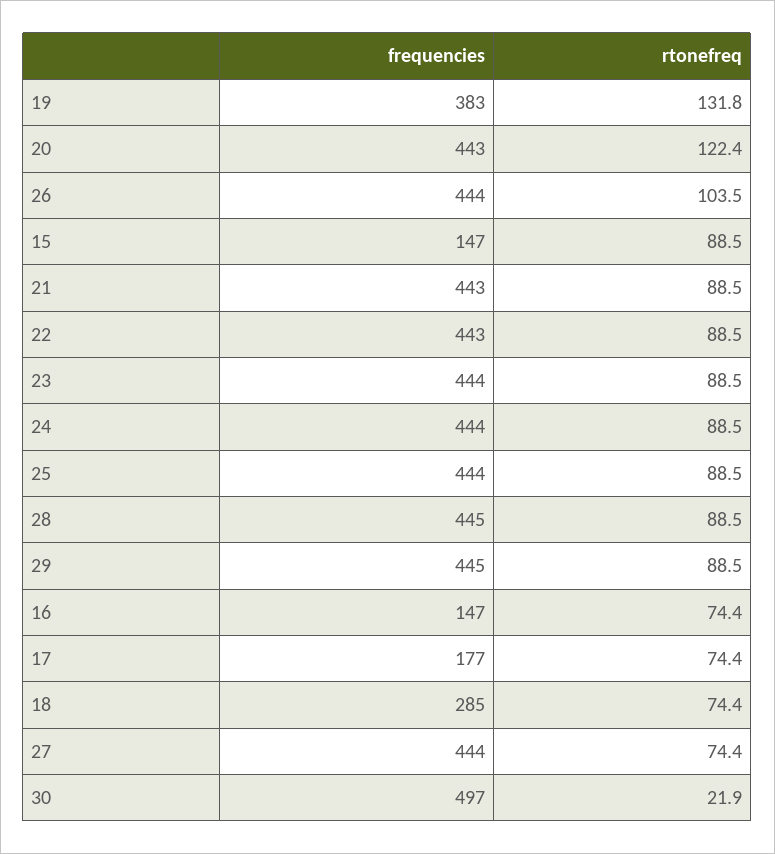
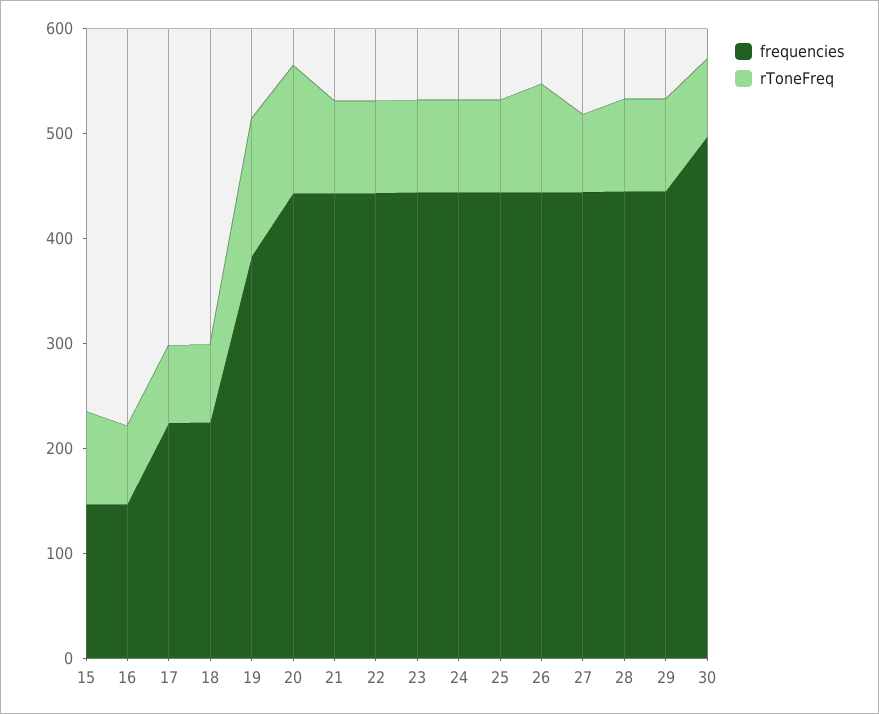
  {
    "frequencies": {
      "19": 383,
      "20": 443,
      "26": 444,
      "15": 147,
      "21": 443,
      "22": 443,
      "23": 444,
      "24": 444,
      "25": 444,
      "28": 445,
      "29": 445,
      "16": 147,
-     "17": 177,
+     "17": 220,
-     "18": 285,
+     "18": 220,
      "27": 444,
      "30": 497
    },
    "rtonefreq": {
      "19": 131.8,
      "20": 122.4,
      "26": 103.5,
      "15": 88.5,
      "21": 88.5,
      "22": 88.5,
      "23": 88.5,
      "24": 88.5,
      "25": 88.5,
      "28": 88.5,
      "29": 88.5,
      "16": 74.4,
      "17": 74.4,
      "18": 74.4,
      "27": 74.4,
-     "30": 21.9
+     "30": 80
    }
  }

